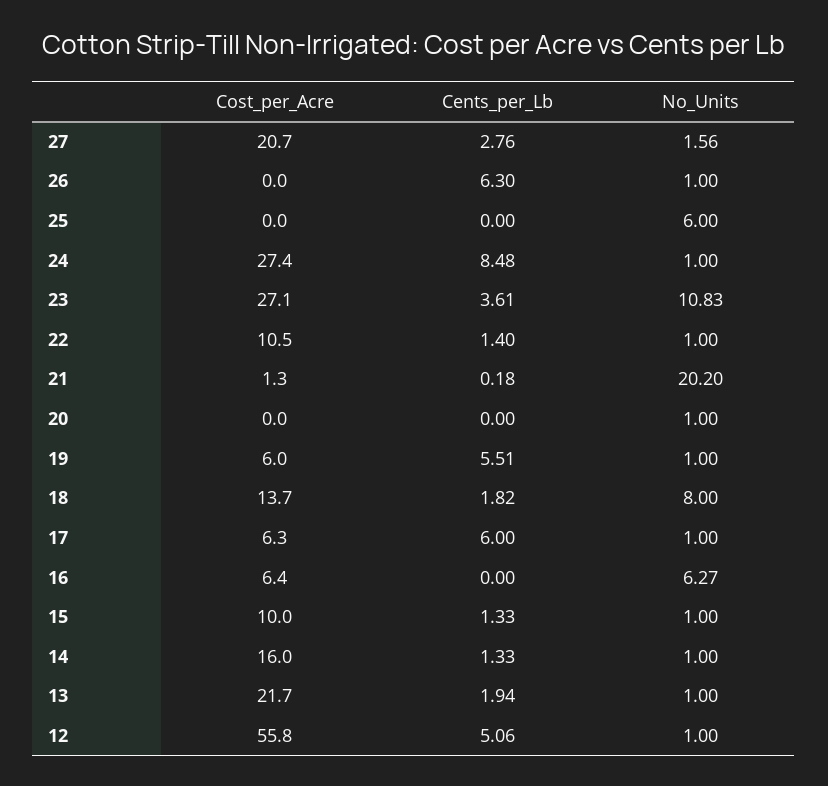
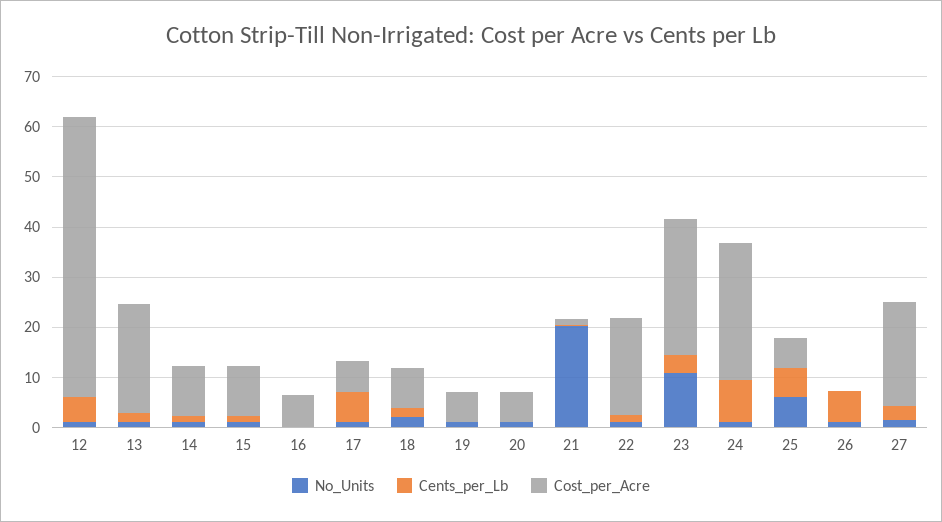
  {
    "Cost_per_Acre": {
      "27": 20.7,
      "26": 0,
-     "25": 0,
+     "25": 6,
      "24": 27.4,
      "23": 27.1,
-     "22": 10.5,
+     "22": 20,
      "21": 1.3,
-     "20": 0,
+     "20": 6,
      "19": 6,
-     "18": 13.7,
+     "18": 8,
      "17": 6.3,
      "16": 6.4,
      "15": 10,
-     "14": 16,
+     "14": 10,
      "13": 21.7,
      "12": 55.8
    },
    "Cents_per_Lb": {
      "27": 2.76,
      "26": 6.3,
-     "25": 0,
+     "25": 6,
      "24": 8.48,
      "23": 3.61,
      "22": 1.4,
      "21": 0.18,
      "20": 0,
-     "19": 5.51,
+     "19": 0,
      "18": 1.82,
      "17": 6,
      "16": 0,
      "15": 1.33,
      "14": 1.33,
      "13": 1.94,
      "12": 5.06
    },
    "No_Units": {
      "27": 1.56,
      "26": 1,
      "25": 6,
      "24": 1,
      "23": 10.83,
      "22": 1,
      "21": 20.2,
      "20": 1,
      "19": 1,
-     "18": 8,
+     "18": 2,
      "17": 1,
-     "16": 6.27,
+     "16": 0,
      "15": 1,
      "14": 1,
      "13": 1,
      "12": 1
    }
  }

